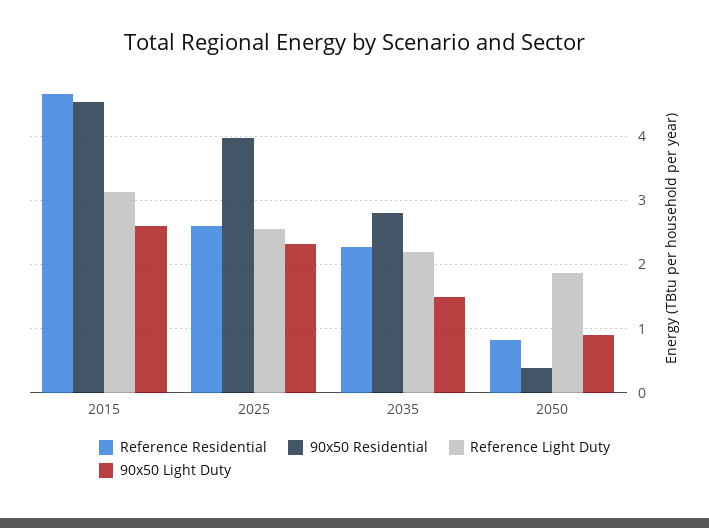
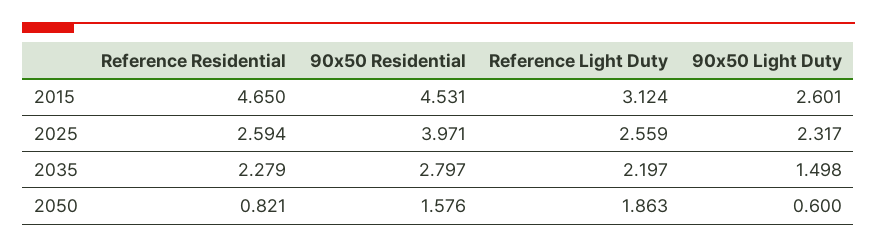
  {
    "Reference Residential": {
      "2015": 4.65,
      "2025": 2.594,
      "2035": 2.279,
      "2050": 0.821
    },
    "90x50 Residential": {
      "2015": 4.531,
      "2025": 3.971,
      "2035": 2.797,
-     "2050": 0.4
+     "2050": 1.576
    },
    "Reference Light Duty": {
      "2015": 3.124,
      "2025": 2.559,
      "2035": 2.197,
      "2050": 1.863
    },
    "90x50 Light Duty": {
      "2015": 2.601,
      "2025": 2.317,
      "2035": 1.498,
-     "2050": 0.9
+     "2050": 0.6
    }
  }

